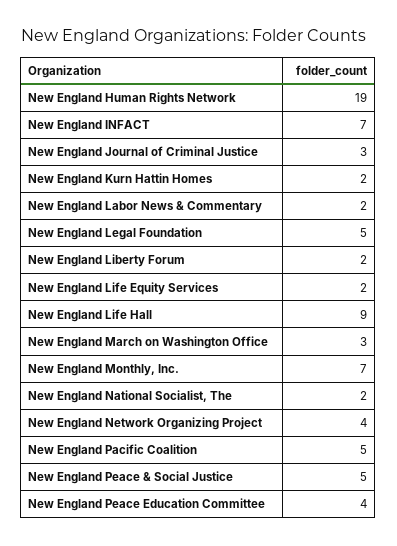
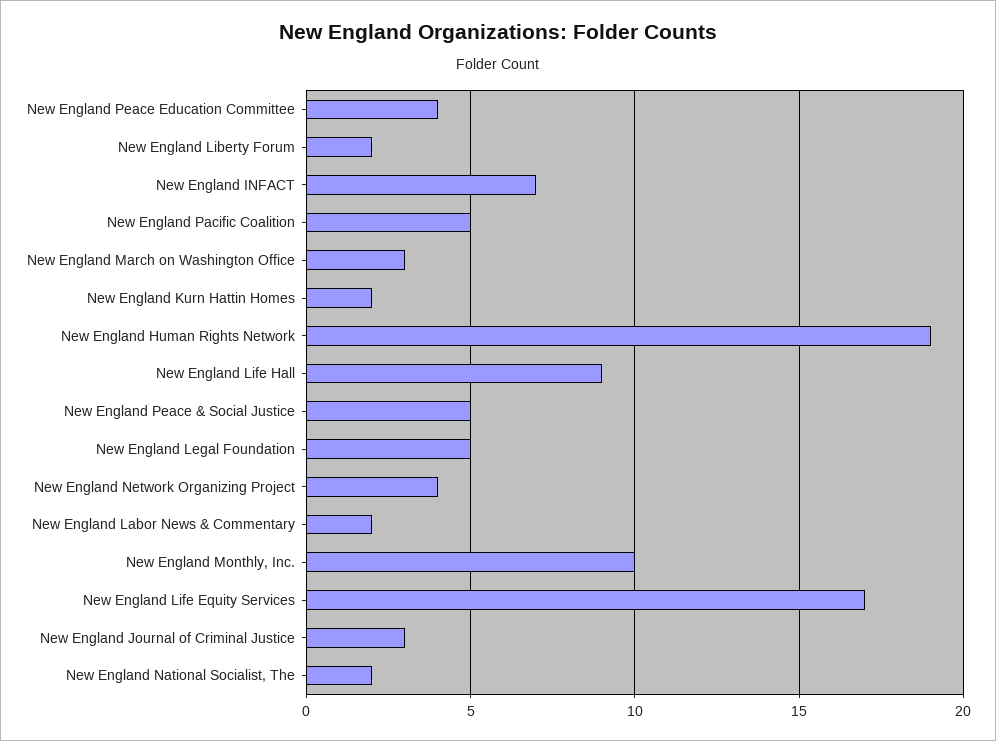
  {
    "New England Human Rights Network": 19,
    "New England INFACT": 7,
    "New England Journal of Criminal Justice": 3,
    "New England Kurn Hattin Homes": 2,
    "New England Labor News & Commentary": 2,
    "New England Legal Foundation": 5,
    "New England Liberty Forum": 2,
-   "New England Life Equity Services": 2,
+   "New England Life Equity Services": 17,
    "New England Life Hall": 9,
    "New England March on Washington Office": 3,
-   "New England Monthly, Inc.": 7,
+   "New England Monthly, Inc.": 10,
    "New England National Socialist, The": 2,
    "New England Network Organizing Project": 4,
    "New England Pacific Coalition": 5,
    "New England Peace & Social Justice": 5,
    "New England Peace Education Committee": 4
  }

